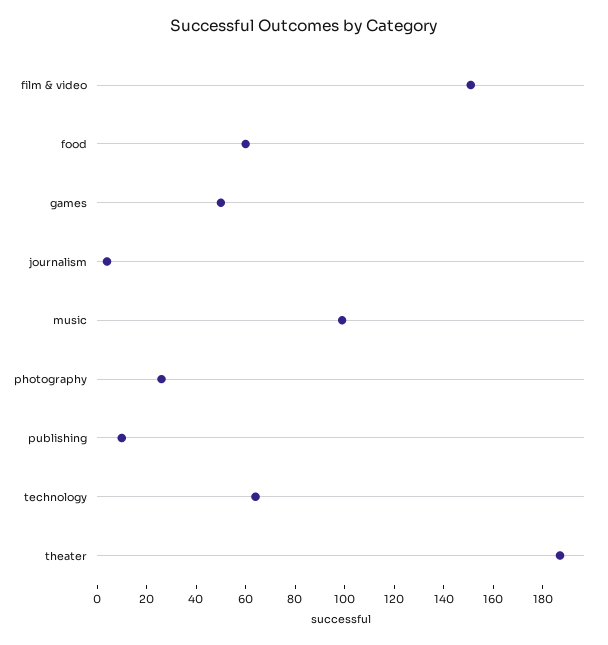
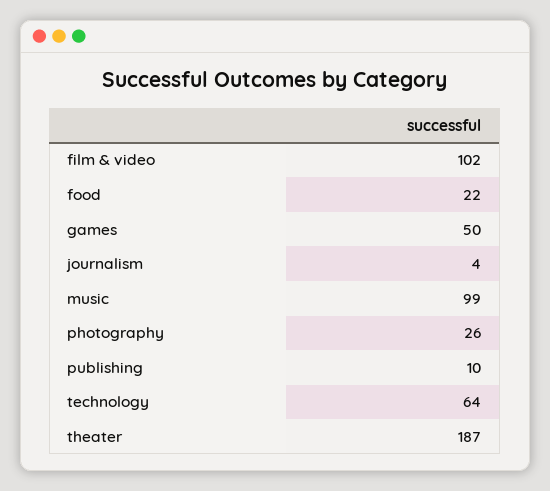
  {
-   "film & video": 150,
+   "film & video": 102,
-   "food": 60,
+   "food": 22,
    "games": 50,
    "journalism": 4,
    "music": 99,
    "photography": 26,
    "publishing": 10,
    "technology": 64,
    "theater": 187
  }

